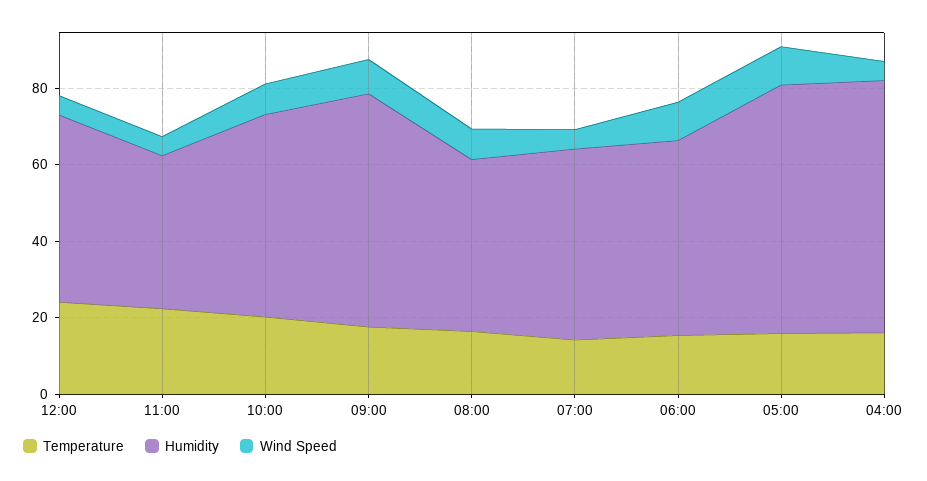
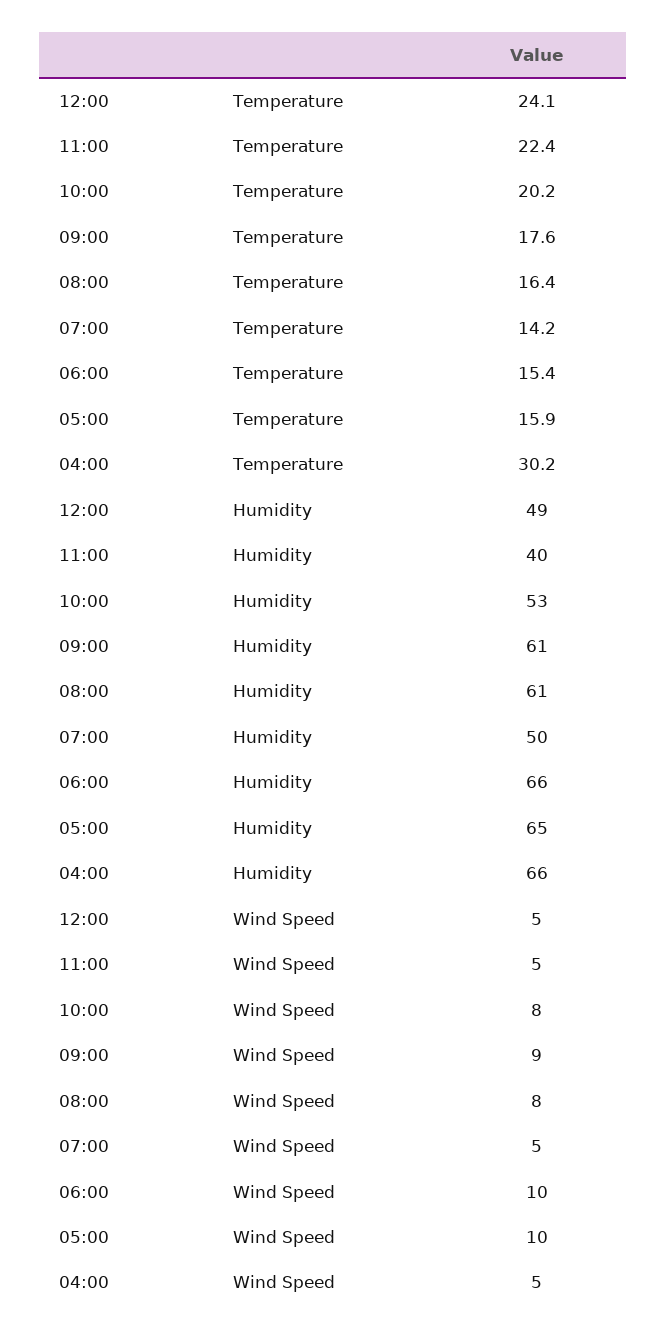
  {
    "Temperature": {
      "12:00": 24.1,
      "11:00": 22.4,
      "10:00": 20.2,
      "09:00": 17.6,
      "08:00": 16.4,
      "07:00": 14.2,
      "06:00": 15.4,
      "05:00": 15.9,
-     "04:00": 15
+     "04:00": 30.2
    },
    "Humidity": {
      "12:00": 49,
      "11:00": 40,
      "10:00": 53,
      "09:00": 61,
-     "08:00": 45,
+     "08:00": 61,
      "07:00": 50,
-     "06:00": 50,
+     "06:00": 66,
      "05:00": 65,
      "04:00": 66
    },
    "Wind Speed": {
      "12:00": 5,
      "11:00": 5,
      "10:00": 8,
      "09:00": 9,
      "08:00": 8,
      "07:00": 5,
      "06:00": 10,
      "05:00": 10,
      "04:00": 5
    }
  }

